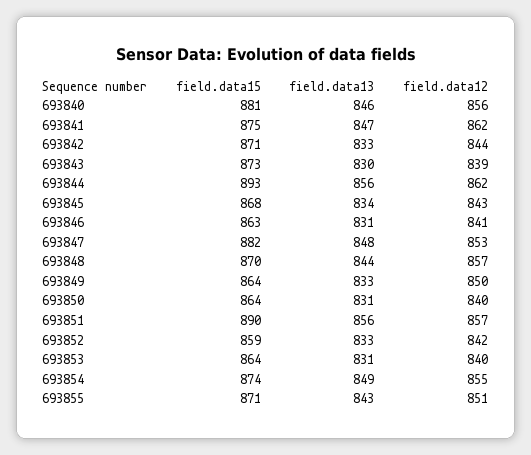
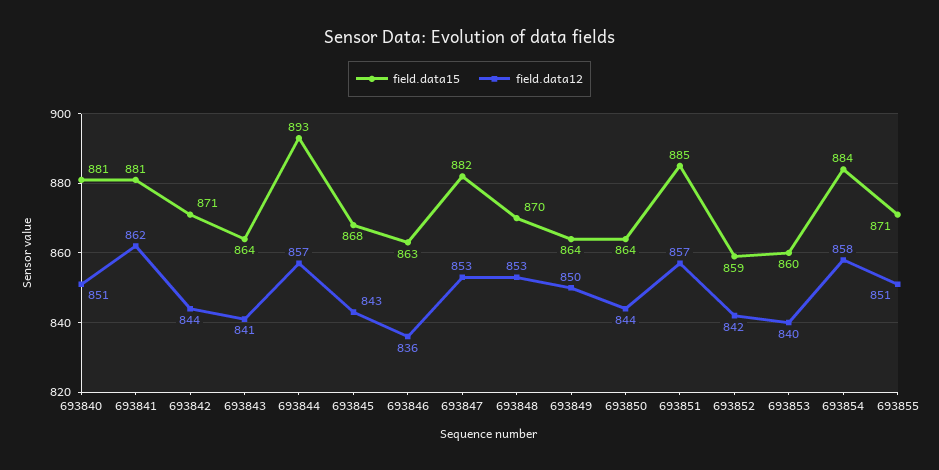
  {
    "field.data15": {
      "693840": 881,
-     "693841": 875,
+     "693841": 881,
      "693842": 871,
-     "693843": 873,
+     "693843": 864,
      "693844": 893,
      "693845": 868,
      "693846": 863,
      "693847": 882,
      "693848": 870,
      "693849": 864,
      "693850": 864,
-     "693851": 890,
+     "693851": 885,
      "693852": 859,
-     "693853": 864,
+     "693853": 860,
-     "693854": 874,
+     "693854": 884,
      "693855": 871
    },
-   "field.data13": {
-     "693840": 846,
-     "693841": 847,
-     "693842": 833,
-     "693843": 830,
-     "693844": 856,
-     "693845": 834,
-     "693846": 831,
-     "693847": 848,
-     "693848": 844,
-     "693849": 833,
-     "693850": 831,
-     "693851": 856,
-     "693852": 833,
-     "693853": 831,
-     "693854": 849,
-     "693855": 843
-   },
    "field.data12": {
-     "693840": 856,
+     "693840": 851,
      "693841": 862,
      "693842": 844,
-     "693843": 839,
+     "693843": 841,
-     "693844": 862,
+     "693844": 857,
      "693845": 843,
-     "693846": 841,
+     "693846": 836,
      "693847": 853,
-     "693848": 857,
+     "693848": 853,
      "693849": 850,
-     "693850": 840,
+     "693850": 844,
      "693851": 857,
      "693852": 842,
      "693853": 840,
-     "693854": 855,
+     "693854": 858,
      "693855": 851
    }
  }

